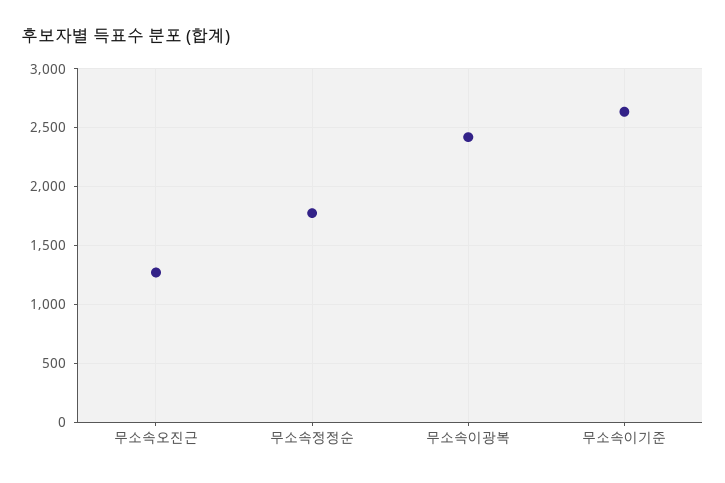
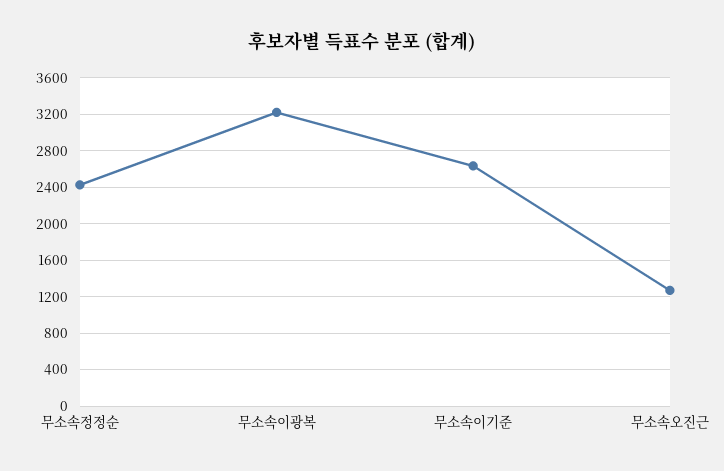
  {
    "무소속오진근": 1300,
-   "무소속정정순": 1800,
+   "무소속정정순": 2400,
-   "무소속이광복": 2400,
+   "무소속이광복": 3200,
    "무소속이기준": 2600
  }

